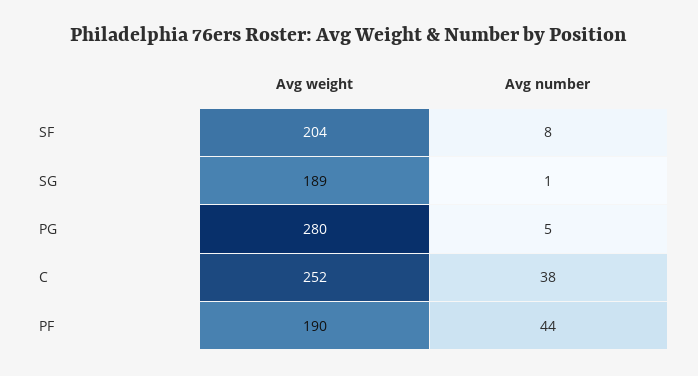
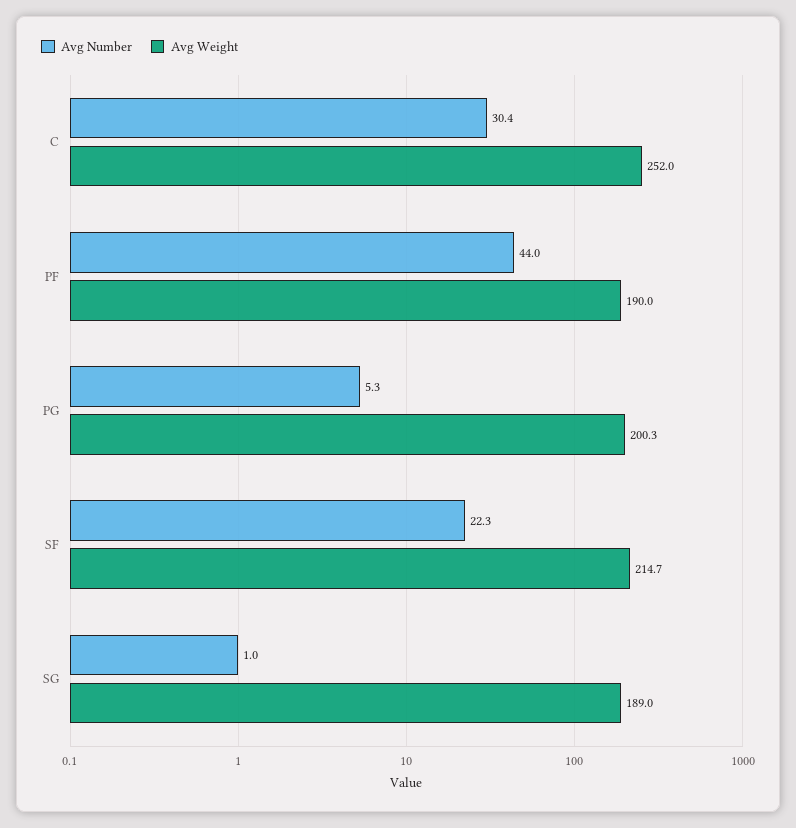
  {
    "Avg weight": {
-     "SF": 204,
+     "SF": 214.7,
      "SG": 189,
-     "PG": 280,
+     "PG": 200.3,
      "C": 252,
      "PF": 190
    },
    "Avg number": {
-     "SF": 8,
+     "SF": 22.3,
      "SG": 1,
      "PG": 5.3,
-     "C": 38,
+     "C": 30.4,
      "PF": 44
    }
  }

